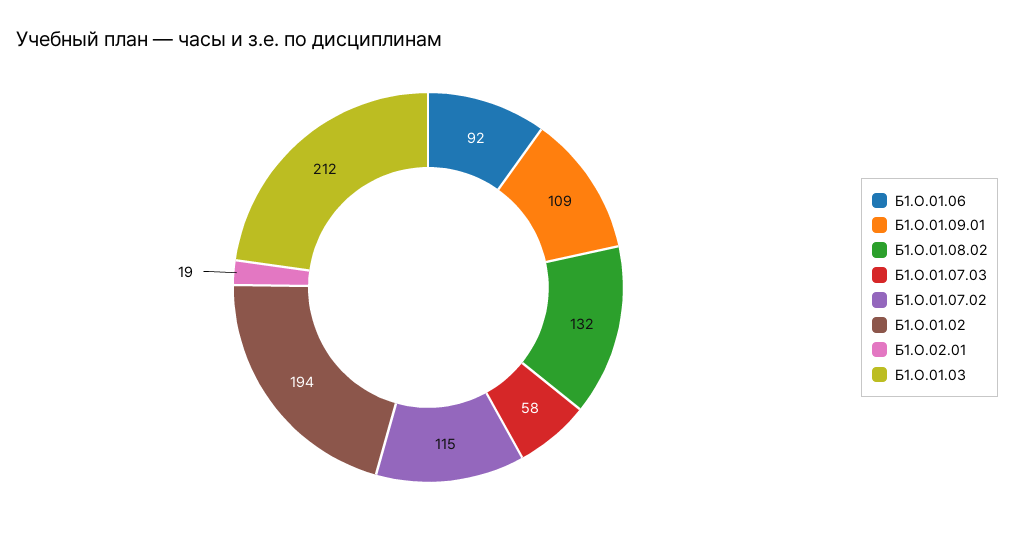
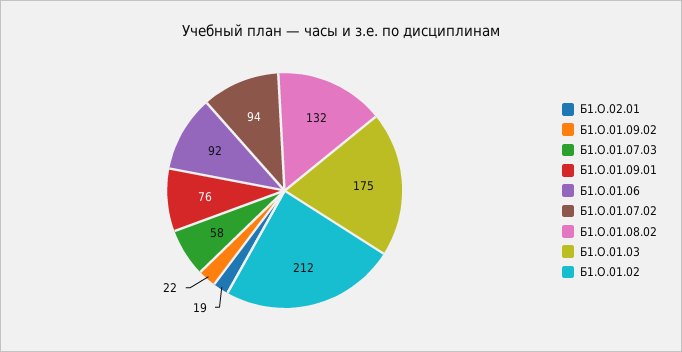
  {
    "Б1.О.01.06": 92,
-   "Б1.О.01.09.01": 109,
+   "Б1.О.01.09.01": 76,
    "Б1.О.01.08.02": 132,
    "Б1.О.01.07.03": 58,
-   "Б1.О.01.07.02": 115,
+   "Б1.О.01.07.02": 94,
-   "Б1.О.01.02": 194,
+   "Б1.О.01.02": 212,
    "Б1.О.02.01": 19,
-   "Б1.О.01.03": 212
+   "Б1.О.01.03": 175,
+   "Б1.О.01.09.02": 22
  }

